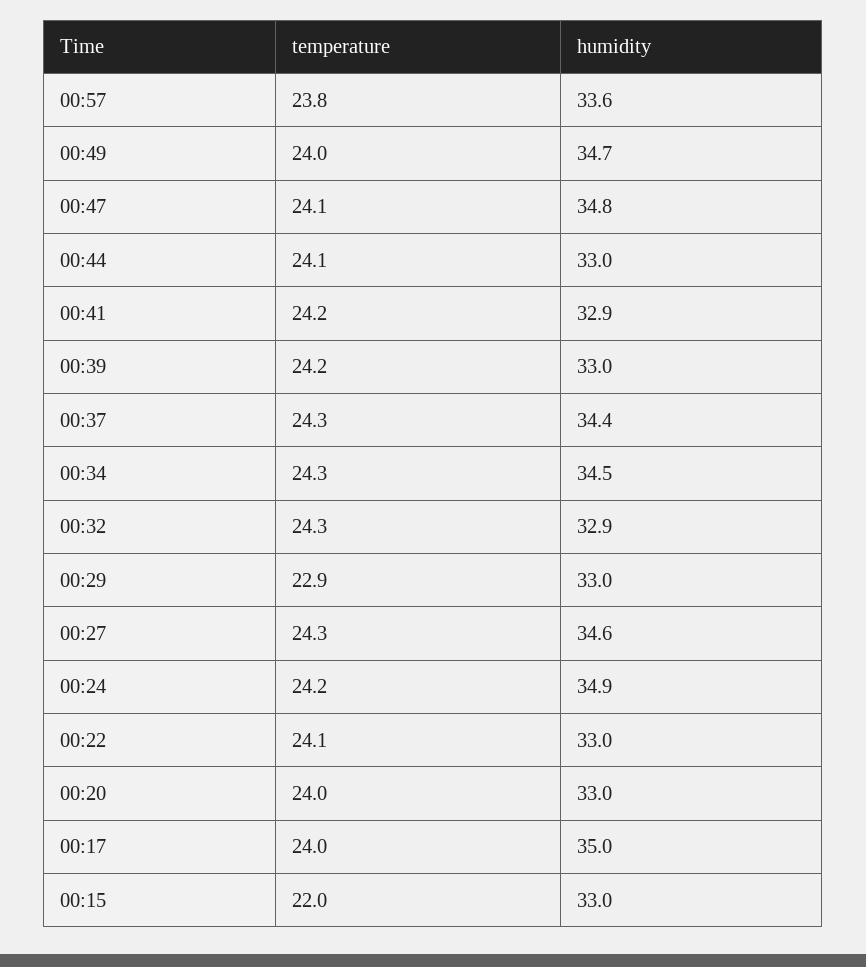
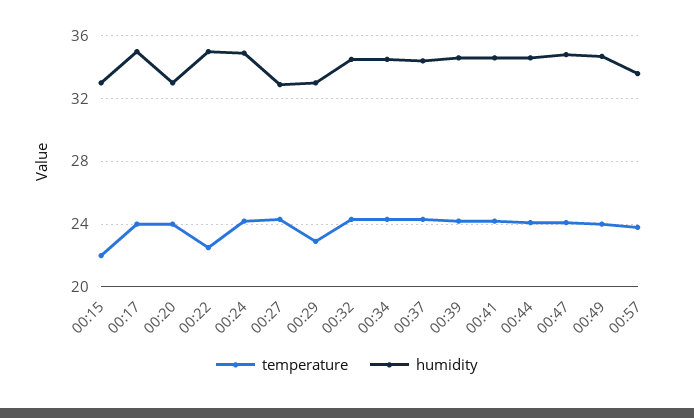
  {
    "temperature": {
      "00:57": 23.8,
      "00:49": 24,
      "00:47": 24.1,
      "00:44": 24.1,
      "00:41": 24.2,
      "00:39": 24.2,
      "00:37": 24.3,
      "00:34": 24.3,
      "00:32": 24.3,
      "00:29": 22.9,
      "00:27": 24.3,
      "00:24": 24.2,
-     "00:22": 24.1,
+     "00:22": 22.5,
      "00:20": 24,
      "00:17": 24,
      "00:15": 22
    },
    "humidity": {
      "00:57": 33.6,
      "00:49": 34.7,
      "00:47": 34.8,
-     "00:44": 33,
+     "00:44": 34.5,
-     "00:41": 32.9,
+     "00:41": 34.5,
-     "00:39": 33,
+     "00:39": 34.5,
      "00:37": 34.4,
      "00:34": 34.5,
-     "00:32": 32.9,
+     "00:32": 34.5,
      "00:29": 33,
-     "00:27": 34.6,
+     "00:27": 33,
      "00:24": 34.9,
-     "00:22": 33,
+     "00:22": 35,
      "00:20": 33,
      "00:17": 35,
      "00:15": 33
    }
  }

